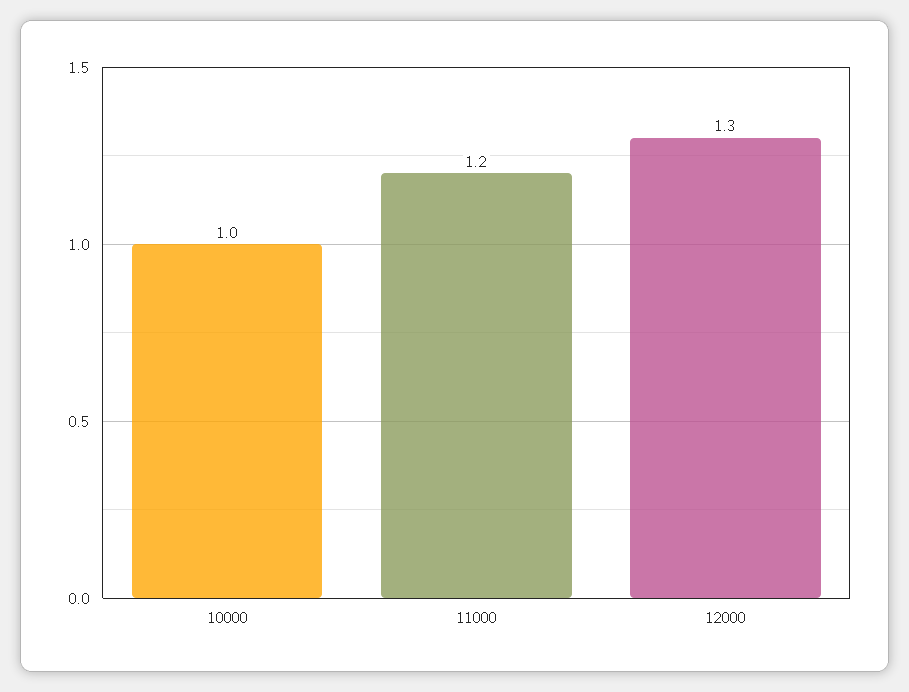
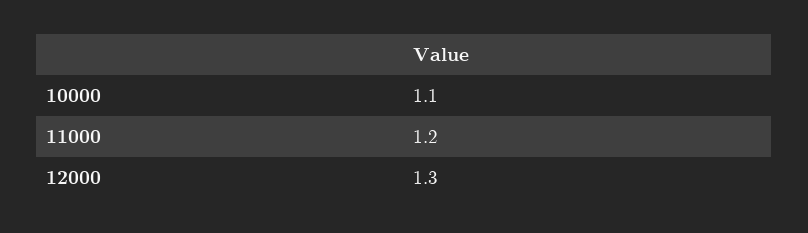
  {
-   "10000": 1,
+   "10000": 1.1,
    "11000": 1.2,
    "12000": 1.3
  }

